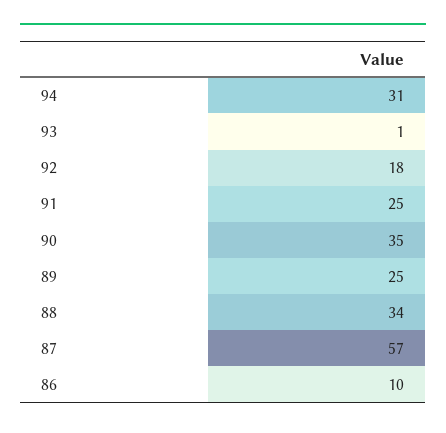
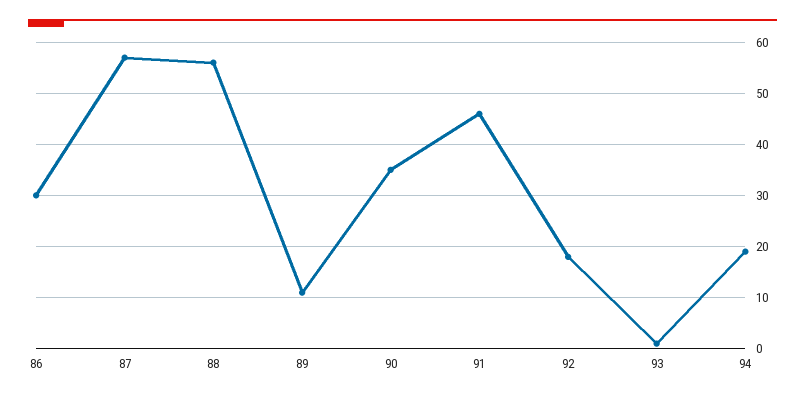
  {
-   "94": 31,
+   "94": 20,
    "93": 1,
    "92": 18,
-   "91": 25,
+   "91": 45,
    "90": 35,
-   "89": 25,
+   "89": 10,
-   "88": 34,
+   "88": 55,
    "87": 57,
-   "86": 10
+   "86": 30
  }

